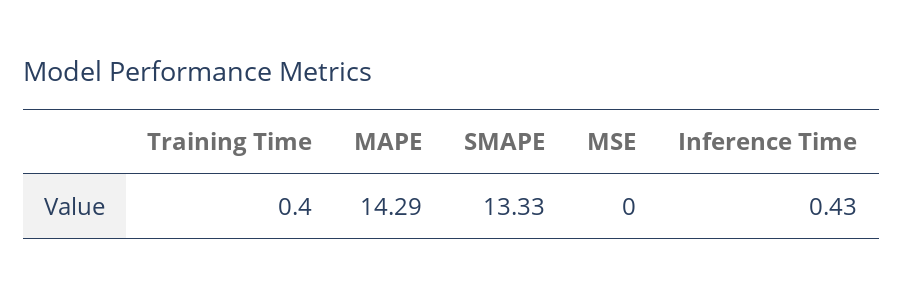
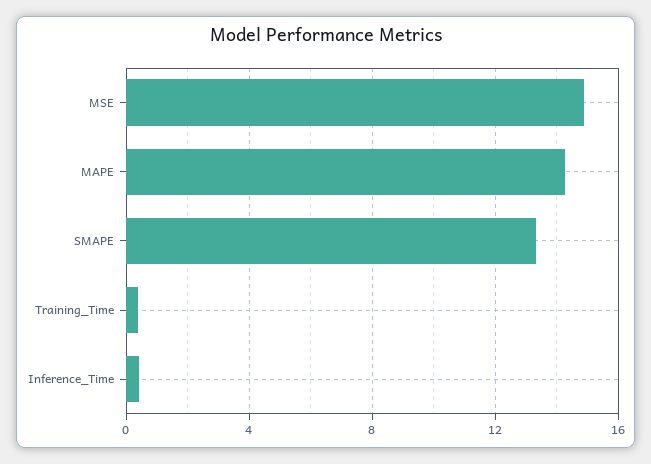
  {
    "Training Time": 0.4,
    "MAPE": 14.29,
    "SMAPE": 13.33,
-   "MSE": 0,
+   "MSE": 15,
    "Inference Time": 0.43
  }

